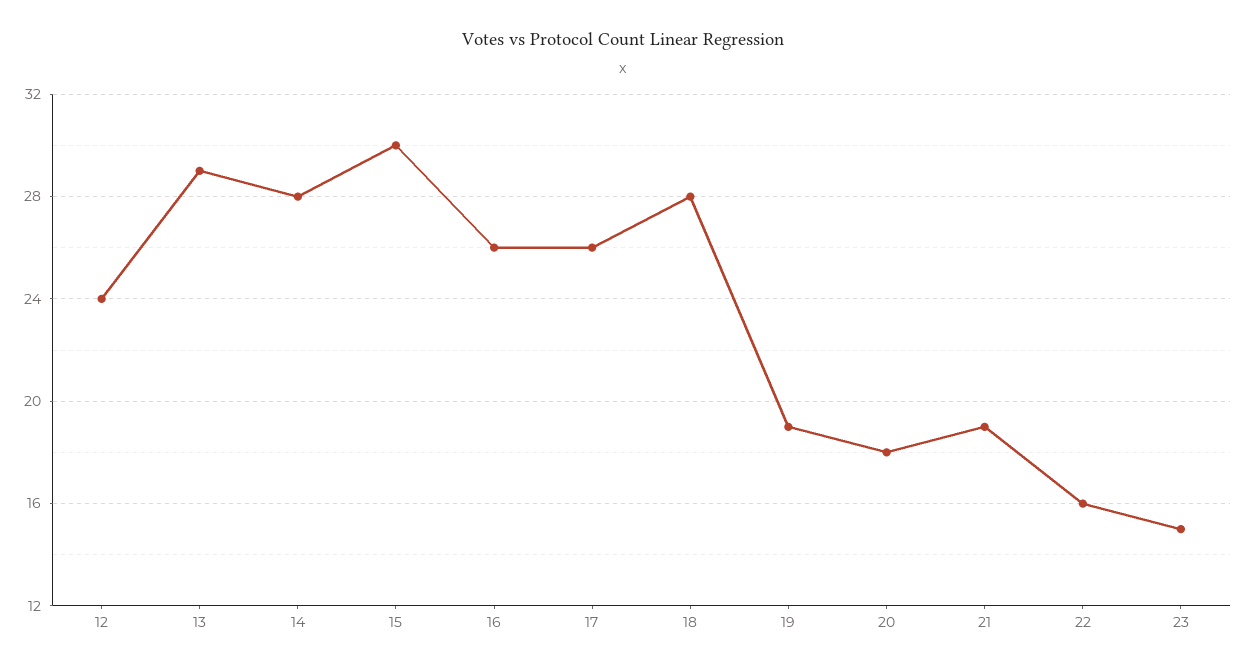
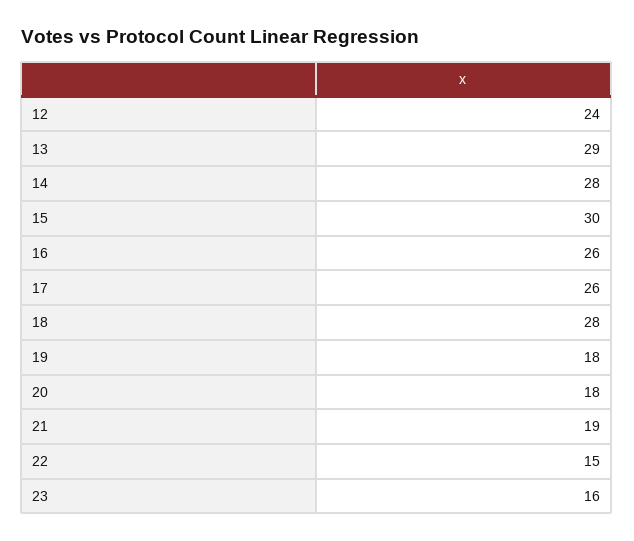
  {
    "12": 24,
    "13": 29,
    "14": 28,
    "15": 30,
    "16": 26,
    "17": 26,
    "18": 28,
-   "19": 19,
+   "19": 18,
    "20": 18,
    "21": 19,
-   "22": 16,
+   "22": 15,
-   "23": 15
+   "23": 16
  }

